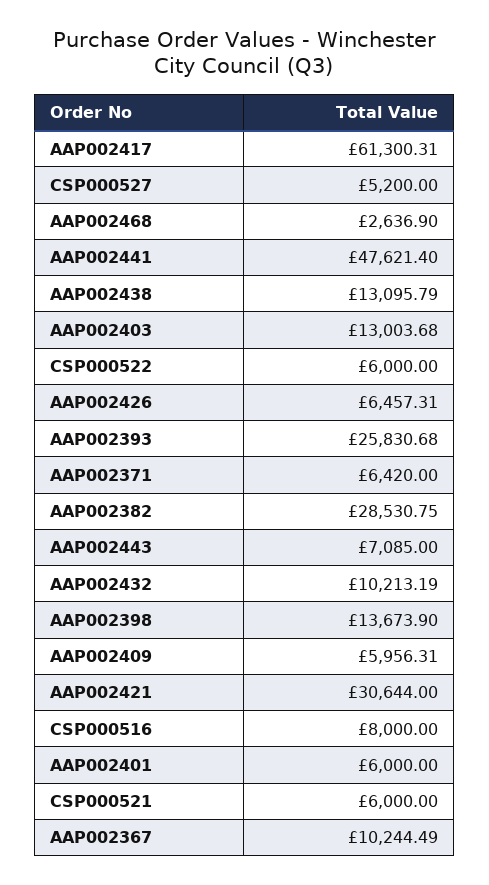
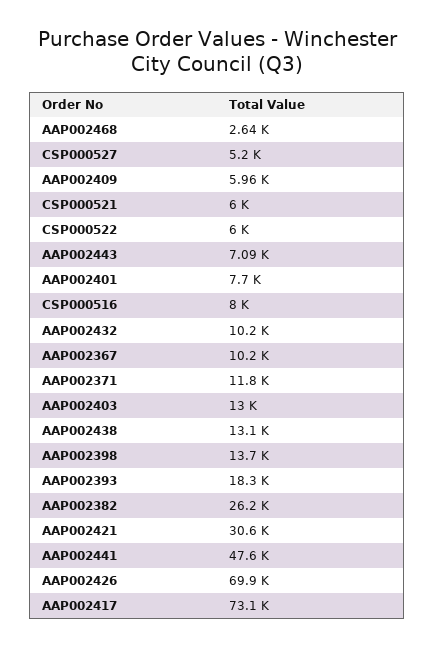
  {
-   "AAP002417": 61300.31,
+   "AAP002417": 73100,
    "CSP000527": 5200,
    "AAP002468": 2636.9,
    "AAP002441": 47621.4,
    "AAP002438": 13095.79,
    "AAP002403": 13003.68,
    "CSP000522": 6000,
-   "AAP002426": 6457.31,
+   "AAP002426": 69900,
-   "AAP002393": 25830.68,
+   "AAP002393": 18300,
-   "AAP002371": 6420,
+   "AAP002371": 11800,
-   "AAP002382": 28530.75,
+   "AAP002382": 26200,
    "AAP002443": 7085,
    "AAP002432": 10213.19,
    "AAP002398": 13673.9,
    "AAP002409": 5956.31,
    "AAP002421": 30644,
    "CSP000516": 8000,
-   "AAP002401": 6000,
+   "AAP002401": 7700,
    "CSP000521": 6000,
    "AAP002367": 10244.49
  }

